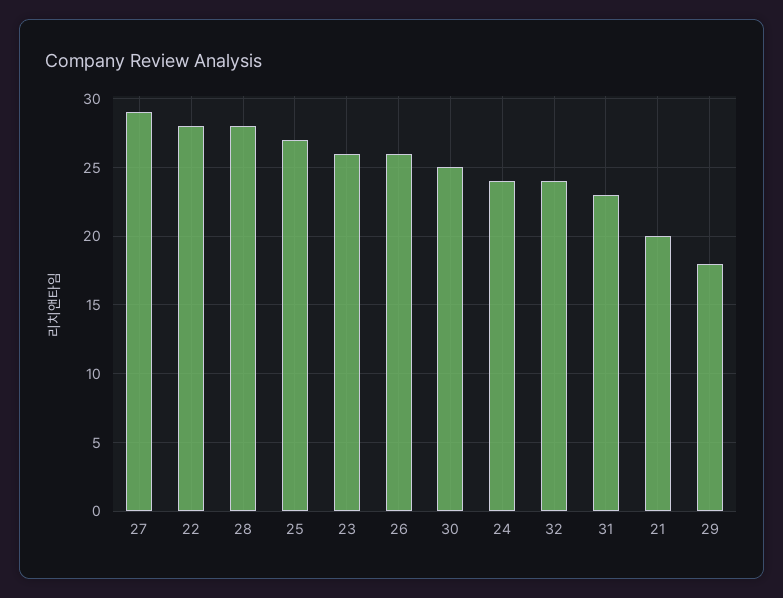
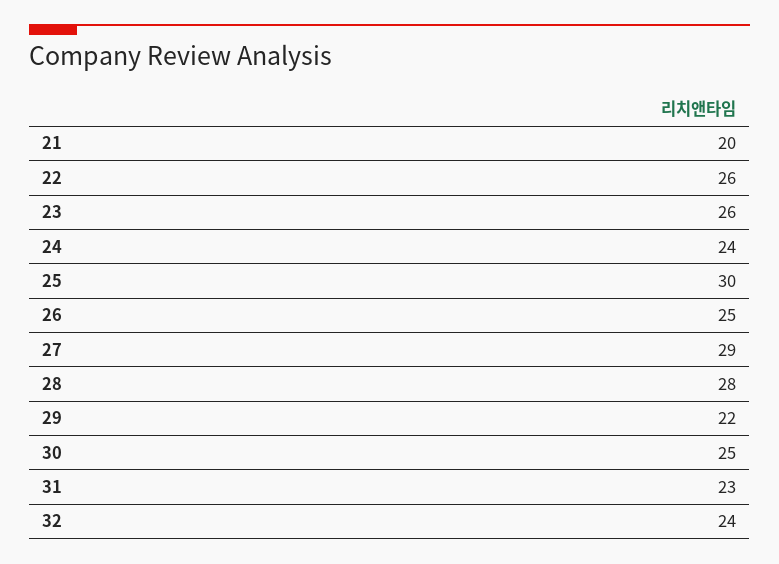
  {
    "27": 29,
-   "22": 28,
+   "22": 26,
    "28": 28,
-   "25": 27,
+   "25": 30,
    "23": 26,
-   "26": 26,
+   "26": 25,
    "30": 25,
    "24": 24,
    "32": 24,
    "31": 23,
    "21": 20,
-   "29": 18
+   "29": 22
  }

